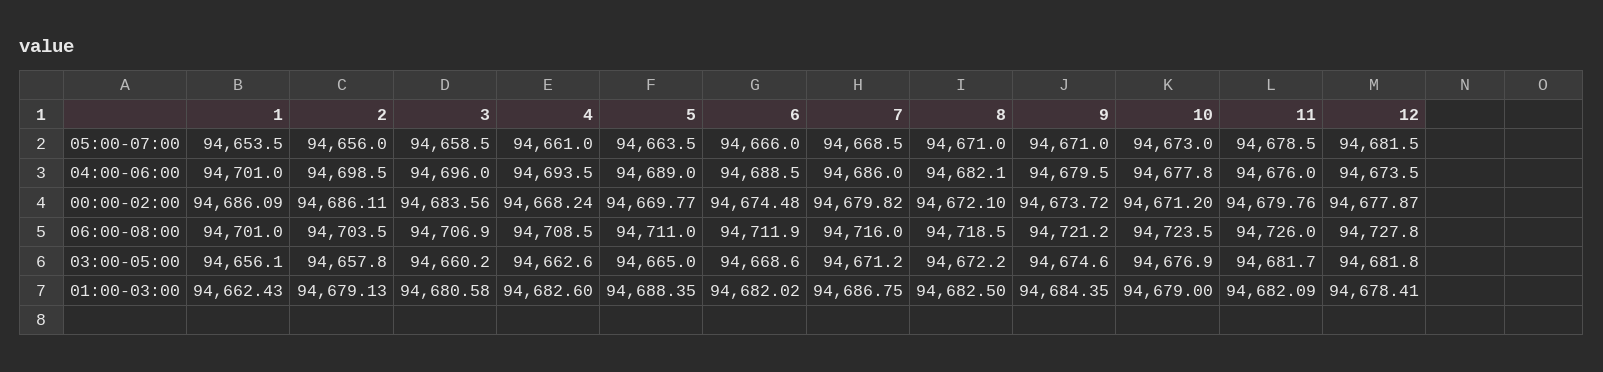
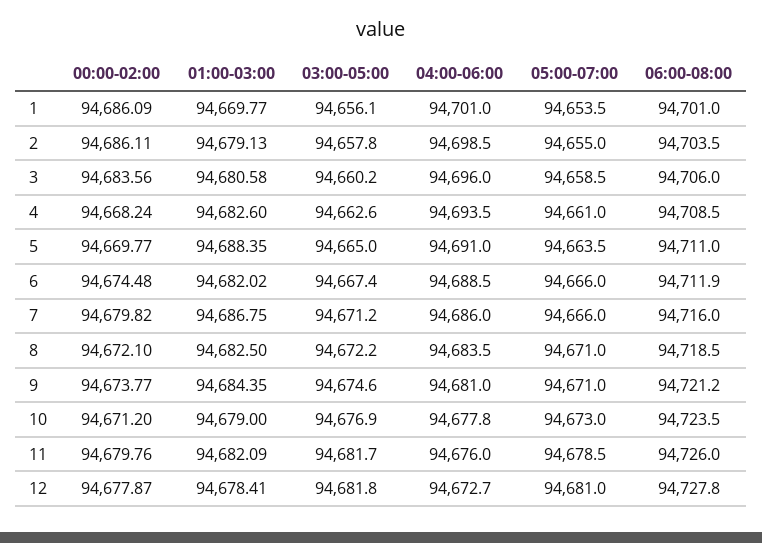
  {
    "1": {
      "05:00-07:00": 94653.5,
      "04:00-06:00": 94701,
      "00:00-02:00": 94686.09,
      "06:00-08:00": 94701,
      "03:00-05:00": 94656.1,
-     "01:00-03:00": 94662.43
+     "01:00-03:00": 94669.77
    },
    "2": {
-     "05:00-07:00": 94656,
+     "05:00-07:00": 94655,
      "04:00-06:00": 94698.5,
      "00:00-02:00": 94686.11,
      "06:00-08:00": 94703.5,
      "03:00-05:00": 94657.8,
      "01:00-03:00": 94679.13
    },
    "3": {
      "05:00-07:00": 94658.5,
      "04:00-06:00": 94696,
      "00:00-02:00": 94683.56,
-     "06:00-08:00": 94706.9,
+     "06:00-08:00": 94706,
      "03:00-05:00": 94660.2,
      "01:00-03:00": 94680.58
    },
    "4": {
      "05:00-07:00": 94661,
      "04:00-06:00": 94693.5,
      "00:00-02:00": 94668.24,
      "06:00-08:00": 94708.5,
      "03:00-05:00": 94662.6,
      "01:00-03:00": 94682.6
    },
    "5": {
      "05:00-07:00": 94663.5,
-     "04:00-06:00": 94689,
+     "04:00-06:00": 94691,
      "00:00-02:00": 94669.77,
      "06:00-08:00": 94711,
      "03:00-05:00": 94665,
      "01:00-03:00": 94688.35
    },
    "6": {
      "05:00-07:00": 94666,
      "04:00-06:00": 94688.5,
      "00:00-02:00": 94674.48,
      "06:00-08:00": 94711.9,
-     "03:00-05:00": 94668.6,
+     "03:00-05:00": 94667.4,
      "01:00-03:00": 94682.02
    },
    "7": {
-     "05:00-07:00": 94668.5,
+     "05:00-07:00": 94666,
      "04:00-06:00": 94686,
      "00:00-02:00": 94679.82,
      "06:00-08:00": 94716,
      "03:00-05:00": 94671.2,
      "01:00-03:00": 94686.75
    },
    "8": {
      "05:00-07:00": 94671,
-     "04:00-06:00": 94682.1,
+     "04:00-06:00": 94683.5,
      "00:00-02:00": 94672.1,
      "06:00-08:00": 94718.5,
      "03:00-05:00": 94672.2,
      "01:00-03:00": 94682.5
    },
    "9": {
      "05:00-07:00": 94671,
-     "04:00-06:00": 94679.5,
+     "04:00-06:00": 94681,
-     "00:00-02:00": 94673.72,
+     "00:00-02:00": 94673.77,
      "06:00-08:00": 94721.2,
      "03:00-05:00": 94674.6,
      "01:00-03:00": 94684.35
    },
    "10": {
      "05:00-07:00": 94673,
      "04:00-06:00": 94677.8,
      "00:00-02:00": 94671.2,
      "06:00-08:00": 94723.5,
      "03:00-05:00": 94676.9,
      "01:00-03:00": 94679
    },
    "11": {
      "05:00-07:00": 94678.5,
      "04:00-06:00": 94676,
      "00:00-02:00": 94679.76,
      "06:00-08:00": 94726,
      "03:00-05:00": 94681.7,
      "01:00-03:00": 94682.09
    },
    "12": {
-     "05:00-07:00": 94681.5,
+     "05:00-07:00": 94681,
-     "04:00-06:00": 94673.5,
+     "04:00-06:00": 94672.7,
      "00:00-02:00": 94677.87,
      "06:00-08:00": 94727.8,
      "03:00-05:00": 94681.8,
      "01:00-03:00": 94678.41
    }
  }

